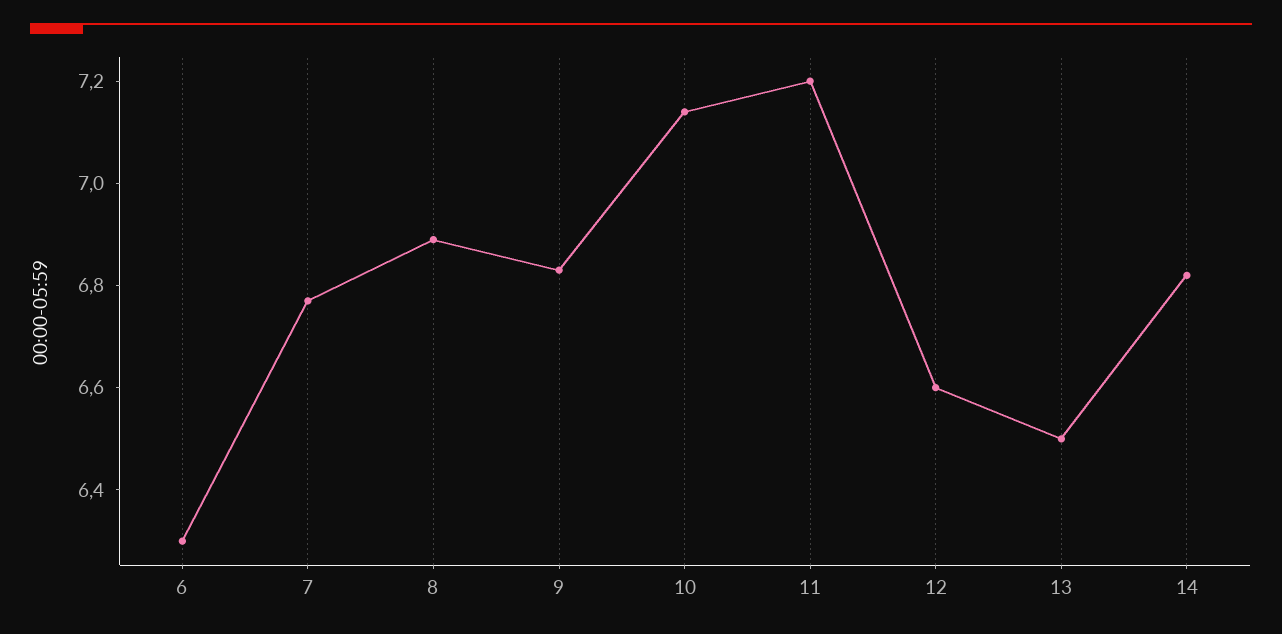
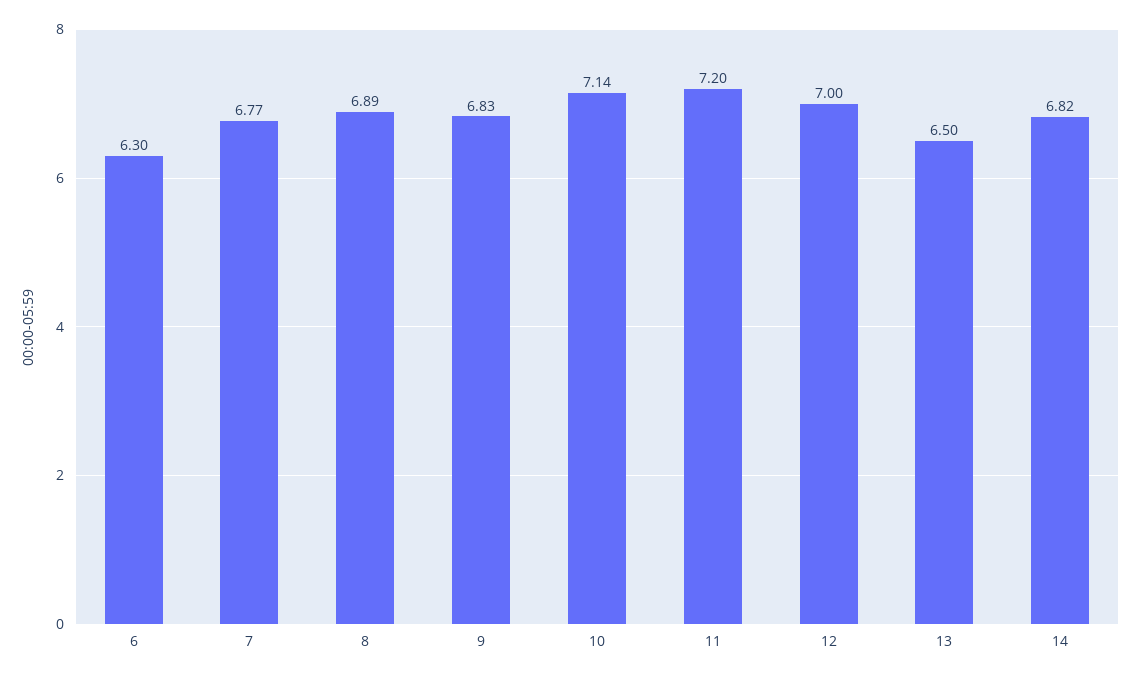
  {
    "6": 6.3,
    "7": 6.77,
    "8": 6.89,
    "9": 6.83,
    "10": 7.14,
    "11": 7.2,
-   "12": 6.6,
+   "12": 7,
    "13": 6.5,
    "14": 6.82
  }

